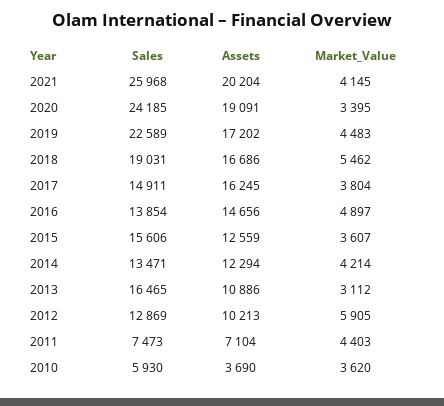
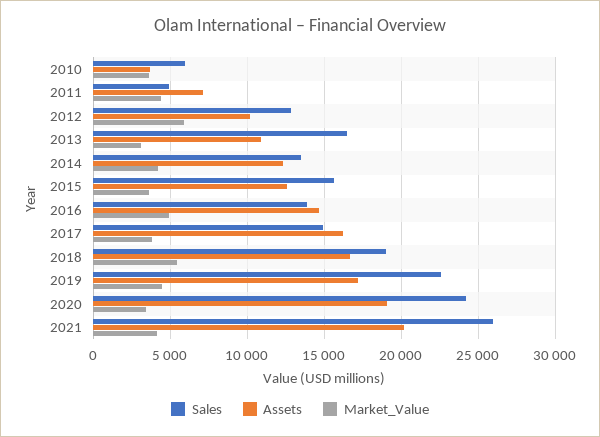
  {
    "Sales": {
      "2021": 25968,
      "2020": 24185,
      "2019": 22589,
      "2018": 19031,
      "2017": 14911,
      "2016": 13854,
      "2015": 15606,
      "2014": 13471,
      "2013": 16465,
      "2012": 12869,
-     "2011": 7473,
+     "2011": 5000,
      "2010": 5930
    },
    "Assets": {
      "2021": 20204,
      "2020": 19091,
      "2019": 17202,
      "2018": 16686,
      "2017": 16245,
      "2016": 14656,
      "2015": 12559,
      "2014": 12294,
      "2013": 10886,
      "2012": 10213,
      "2011": 7104,
      "2010": 3690
    },
    "Market_Value": {
      "2021": 4145,
      "2020": 3395,
      "2019": 4483,
      "2018": 5462,
      "2017": 3804,
      "2016": 4897,
      "2015": 3607,
      "2014": 4214,
      "2013": 3112,
      "2012": 5905,
      "2011": 4403,
      "2010": 3620
    }
  }

